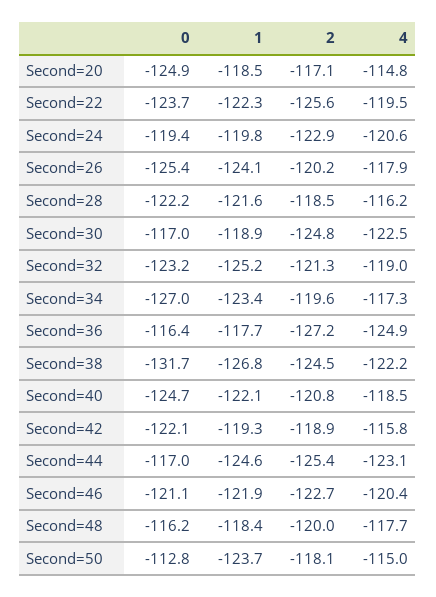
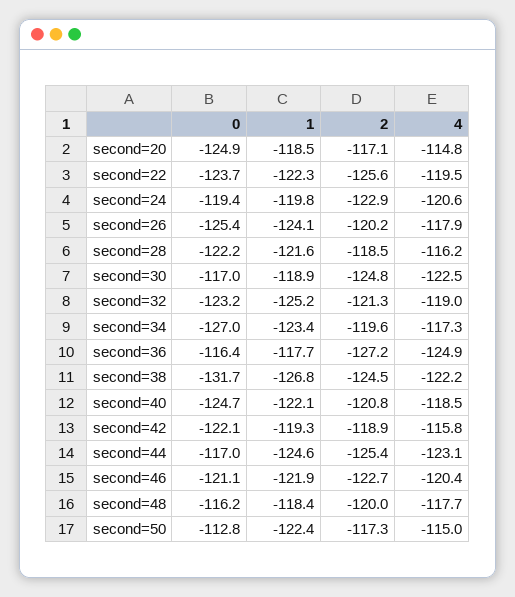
  {
    "0": {
      "Second=20": -124.9,
      "Second=22": -123.7,
      "Second=24": -119.4,
      "Second=26": -125.4,
      "Second=28": -122.2,
      "Second=30": -117,
      "Second=32": -123.2,
      "Second=34": -127,
      "Second=36": -116.4,
      "Second=38": -131.7,
      "Second=40": -124.7,
      "Second=42": -122.1,
      "Second=44": -117,
      "Second=46": -121.1,
      "Second=48": -116.2,
      "Second=50": -112.8
    },
    "1": {
      "Second=20": -118.5,
      "Second=22": -122.3,
      "Second=24": -119.8,
      "Second=26": -124.1,
      "Second=28": -121.6,
      "Second=30": -118.9,
      "Second=32": -125.2,
      "Second=34": -123.4,
      "Second=36": -117.7,
      "Second=38": -126.8,
      "Second=40": -122.1,
      "Second=42": -119.3,
      "Second=44": -124.6,
      "Second=46": -121.9,
      "Second=48": -118.4,
-     "Second=50": -123.7
+     "Second=50": -122.4
    },
    "2": {
      "Second=20": -117.1,
      "Second=22": -125.6,
      "Second=24": -122.9,
      "Second=26": -120.2,
      "Second=28": -118.5,
      "Second=30": -124.8,
      "Second=32": -121.3,
      "Second=34": -119.6,
      "Second=36": -127.2,
      "Second=38": -124.5,
      "Second=40": -120.8,
      "Second=42": -118.9,
      "Second=44": -125.4,
      "Second=46": -122.7,
      "Second=48": -120,
-     "Second=50": -118.1
+     "Second=50": -117.3
    },
    "4": {
      "Second=20": -114.8,
      "Second=22": -119.5,
      "Second=24": -120.6,
      "Second=26": -117.9,
      "Second=28": -116.2,
      "Second=30": -122.5,
      "Second=32": -119,
      "Second=34": -117.3,
      "Second=36": -124.9,
      "Second=38": -122.2,
      "Second=40": -118.5,
      "Second=42": -115.8,
      "Second=44": -123.1,
      "Second=46": -120.4,
      "Second=48": -117.7,
      "Second=50": -115
    }
  }

